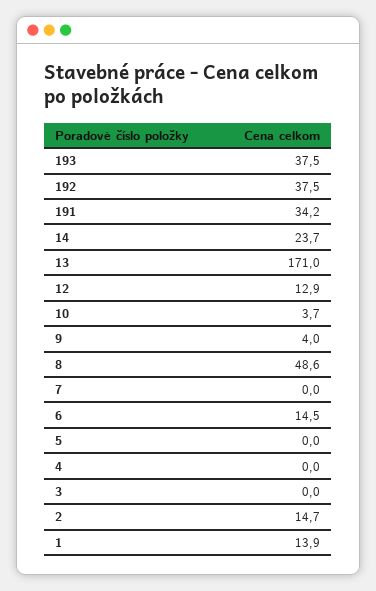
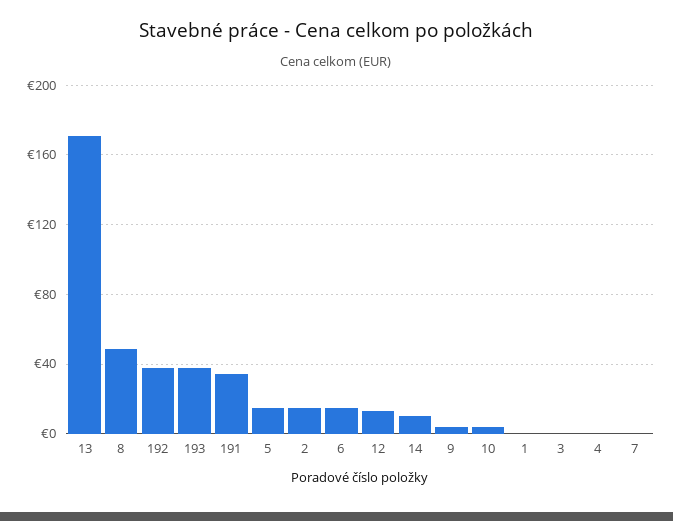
  {
    "193": 37.5,
    "192": 37.5,
    "191": 34.2,
-   "14": 23.7,
+   "14": 10,
    "13": 171,
    "12": 12.9,
    "10": 3.7,
    "9": 4,
    "8": 48.6,
    "7": 0,
    "6": 14.5,
-   "5": 0,
+   "5": 15,
    "4": 0,
    "3": 0,
    "2": 14.7,
-   "1": 13.9
+   "1": 0
  }

